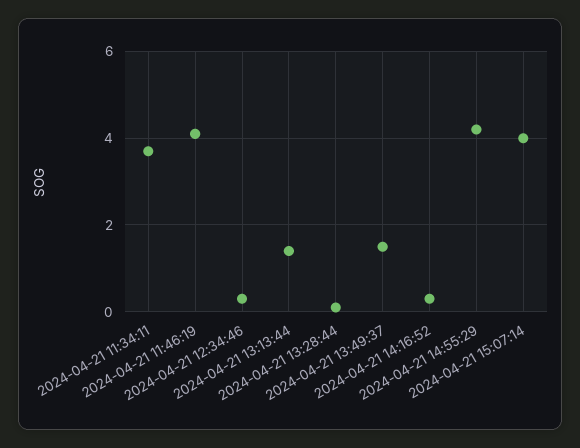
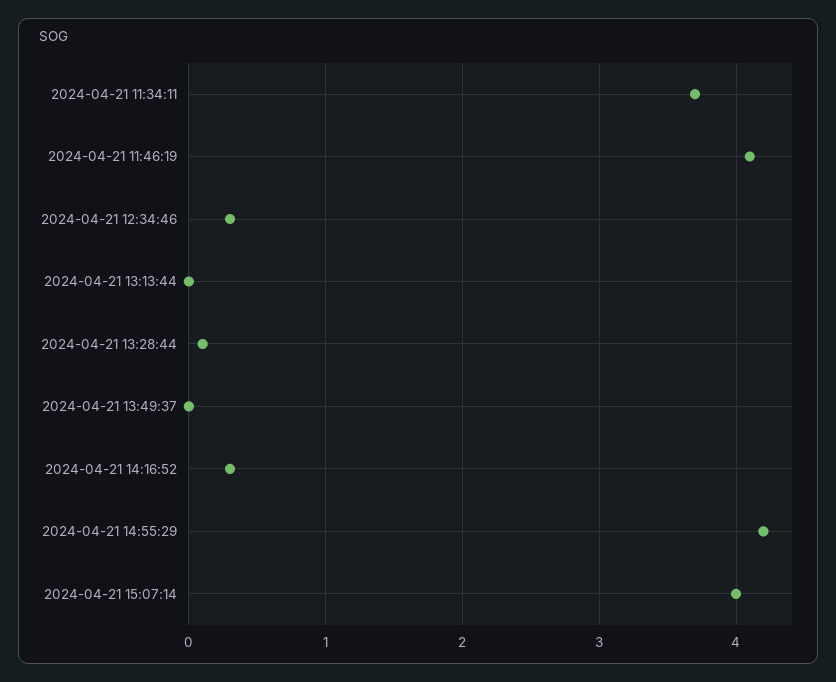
  {
    "2024-04-21 11:34:11": 3.7,
    "2024-04-21 11:46:19": 4.1,
    "2024-04-21 12:34:46": 0.3,
-   "2024-04-21 13:13:44": 1.5,
+   "2024-04-21 13:13:44": 0,
    "2024-04-21 13:28:44": 0.1,
-   "2024-04-21 13:49:37": 1.5,
+   "2024-04-21 13:49:37": 0,
    "2024-04-21 14:16:52": 0.3,
    "2024-04-21 14:55:29": 4.2,
    "2024-04-21 15:07:14": 4
  }

